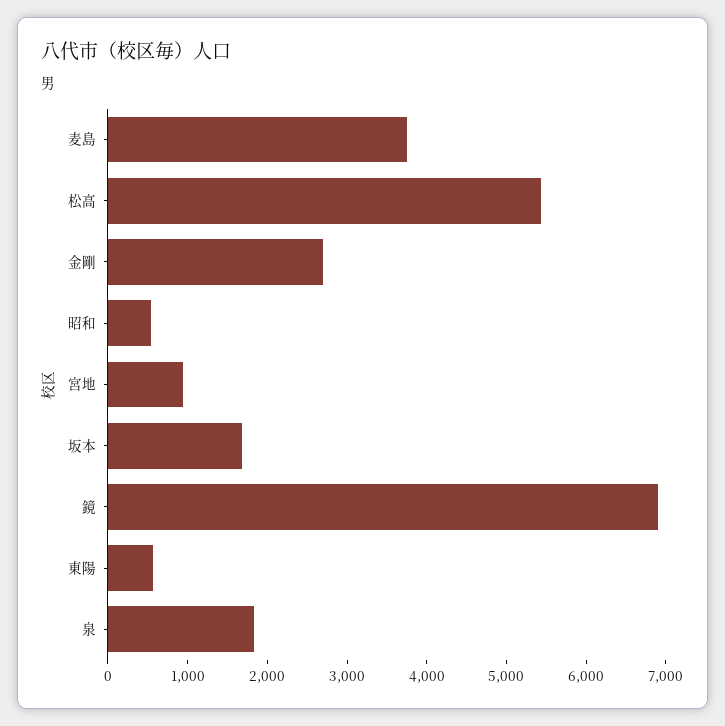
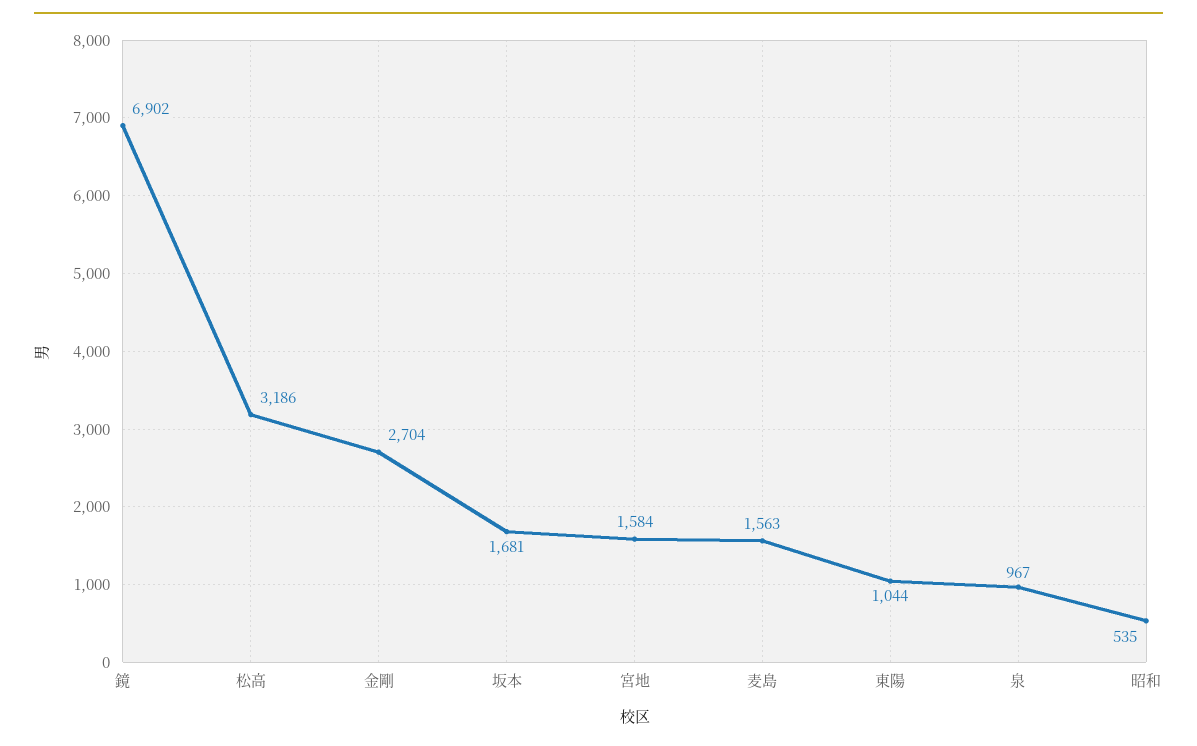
  {
-   "麦島": 3800,
+   "麦島": 1563,
-   "松高": 5400,
+   "松高": 3186,
    "金剛": 2704,
    "昭和": 535,
-   "宮地": 1000,
+   "宮地": 1584,
    "坂本": 1681,
    "鏡": 6902,
-   "東陽": 600,
+   "東陽": 1044,
-   "泉": 1800
+   "泉": 967
  }

